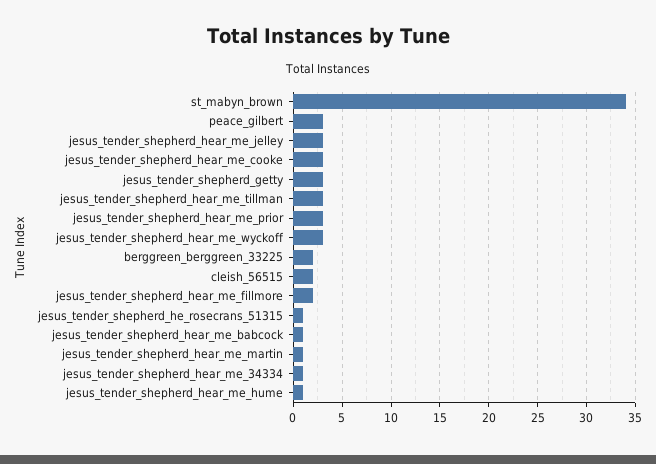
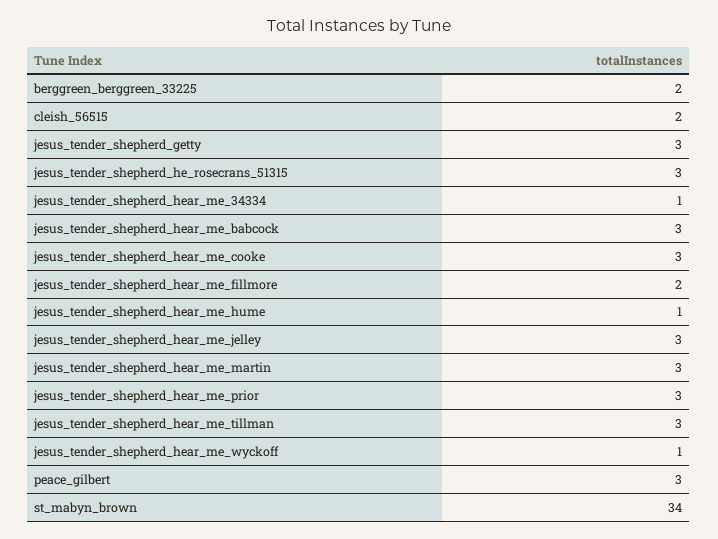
  {
    "st_mabyn_brown": 34,
    "peace_gilbert": 3,
    "jesus_tender_shepherd_hear_me_jelley": 3,
    "jesus_tender_shepherd_hear_me_cooke": 3,
    "jesus_tender_shepherd_getty": 3,
    "jesus_tender_shepherd_hear_me_tillman": 3,
    "jesus_tender_shepherd_hear_me_prior": 3,
-   "jesus_tender_shepherd_hear_me_wyckoff": 3,
+   "jesus_tender_shepherd_hear_me_wyckoff": 1,
    "berggreen_berggreen_33225": 2,
    "cleish_56515": 2,
    "jesus_tender_shepherd_hear_me_fillmore": 2,
-   "jesus_tender_shepherd_he_rosecrans_51315": 1,
+   "jesus_tender_shepherd_he_rosecrans_51315": 3,
-   "jesus_tender_shepherd_hear_me_babcock": 1,
+   "jesus_tender_shepherd_hear_me_babcock": 3,
-   "jesus_tender_shepherd_hear_me_martin": 1,
+   "jesus_tender_shepherd_hear_me_martin": 3,
    "jesus_tender_shepherd_hear_me_34334": 1,
    "jesus_tender_shepherd_hear_me_hume": 1
  }

